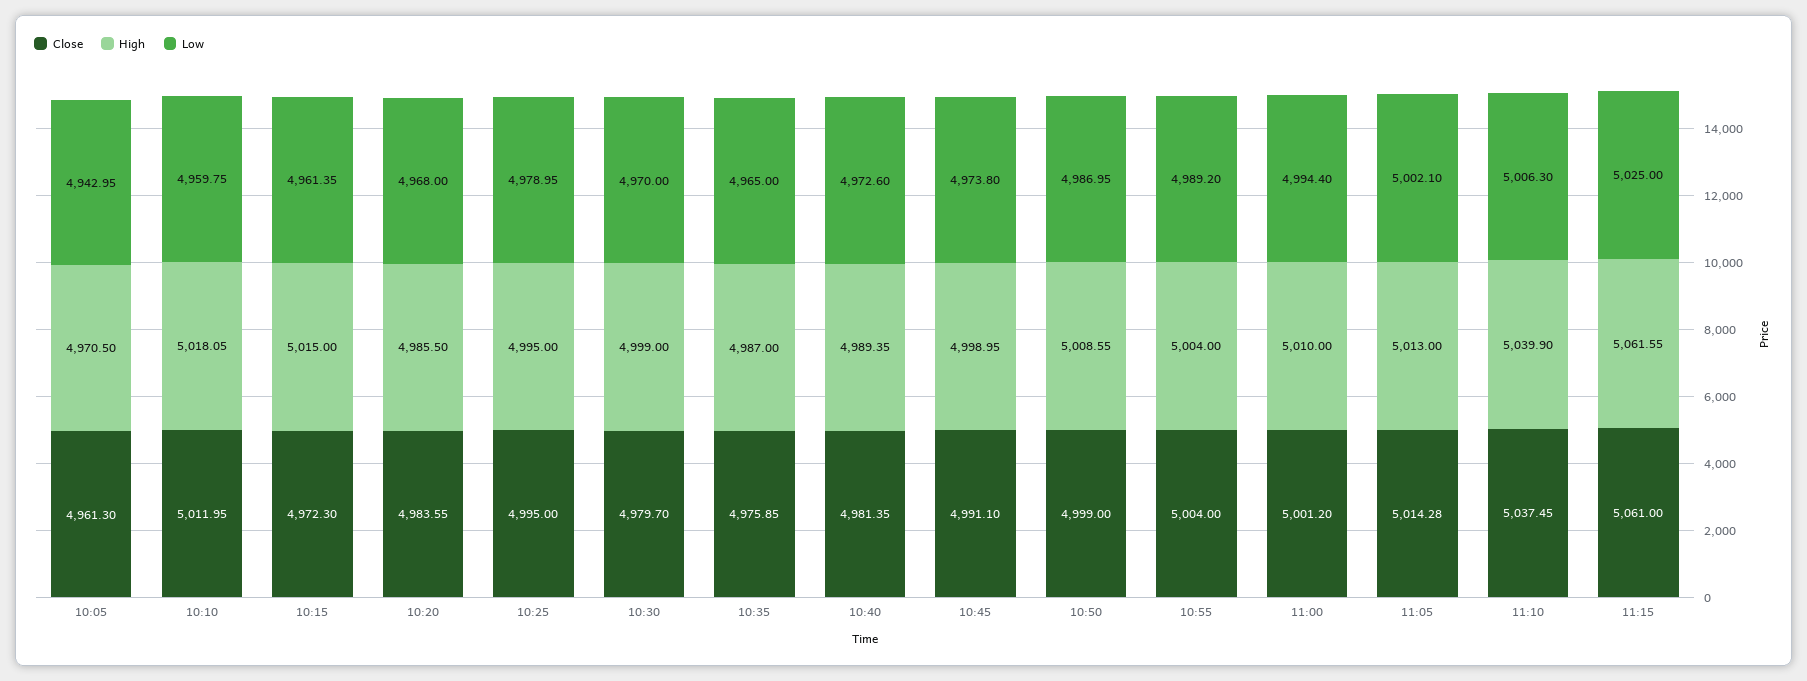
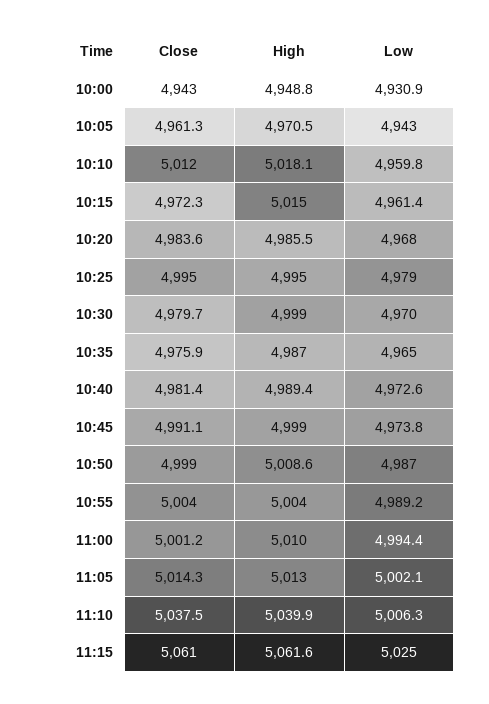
  {
    "Close": {
      "10:05": 4961.3,
      "10:10": 5011.95,
      "10:15": 4972.3,
      "10:20": 4983.55,
      "10:25": 4995,
      "10:30": 4979.7,
      "10:35": 4975.85,
      "10:40": 4981.35,
      "10:45": 4991.1,
      "10:50": 4999,
      "10:55": 5004,
      "11:00": 5001.2,
      "11:05": 5014.28,
      "11:10": 5037.45,
-     "11:15": 5061
+     "11:15": 5061,
+     "10:00": 4943
    },
    "High": {
      "10:05": 4970.5,
      "10:10": 5018.05,
      "10:15": 5015,
      "10:20": 4985.5,
      "10:25": 4995,
      "10:30": 4999,
      "10:35": 4987,
      "10:40": 4989.35,
      "10:45": 4998.95,
      "10:50": 5008.55,
      "10:55": 5004,
      "11:00": 5010,
      "11:05": 5013,
      "11:10": 5039.9,
-     "11:15": 5061.55
+     "11:15": 5061.55,
+     "10:00": 4948.8
    },
    "Low": {
      "10:05": 4942.95,
      "10:10": 4959.75,
      "10:15": 4961.35,
      "10:20": 4968,
      "10:25": 4978.95,
      "10:30": 4970,
      "10:35": 4965,
      "10:40": 4972.6,
      "10:45": 4973.8,
      "10:50": 4986.95,
      "10:55": 4989.2,
      "11:00": 4994.4,
      "11:05": 5002.1,
      "11:10": 5006.3,
-     "11:15": 5025
+     "11:15": 5025,
+     "10:00": 4930.9
    }
  }

